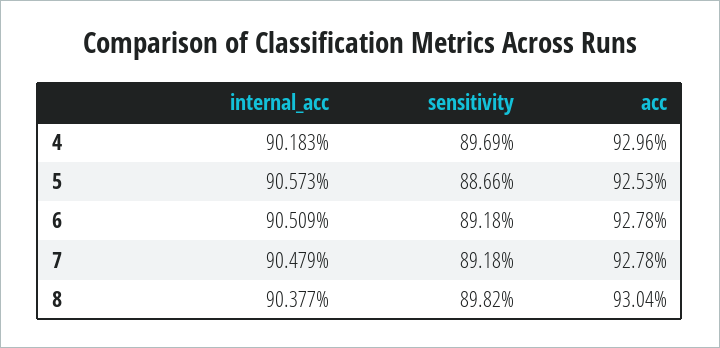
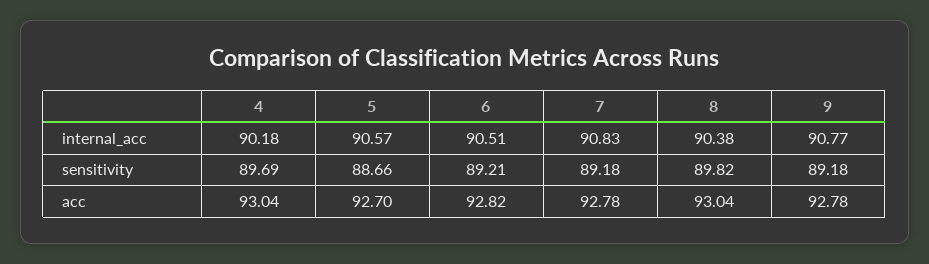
  {
    "internal_acc": {
      "4": 90.183,
      "5": 90.573,
      "6": 90.509,
-     "7": 90.479,
+     "7": 90.83,
-     "8": 90.377
+     "8": 90.377,
+     "9": 90.77
    },
    "sensitivity": {
      "4": 89.69,
      "5": 88.66,
-     "6": 89.18,
+     "6": 89.21,
      "7": 89.18,
-     "8": 89.82
+     "8": 89.82,
+     "9": 89.18
    },
    "acc": {
-     "4": 92.96,
+     "4": 93.04,
-     "5": 92.53,
+     "5": 92.7,
-     "6": 92.78,
+     "6": 92.82,
      "7": 92.78,
-     "8": 93.04
+     "8": 93.04,
+     "9": 92.78
    }
  }

